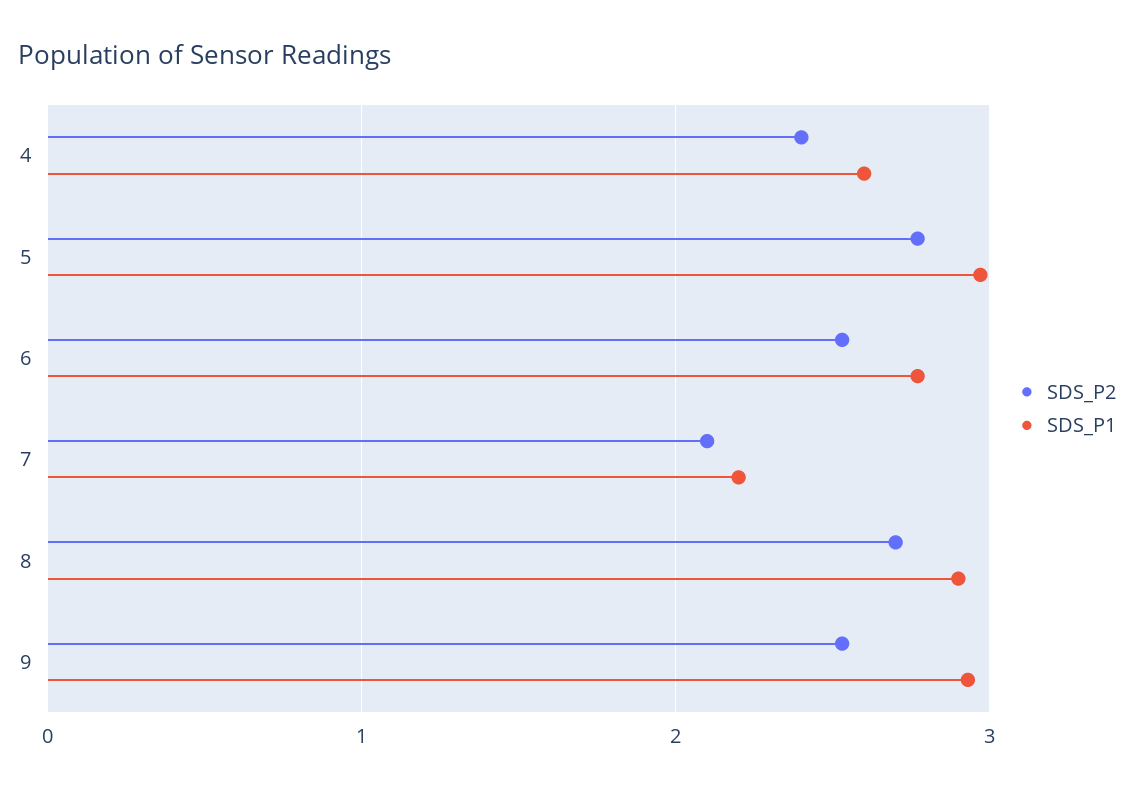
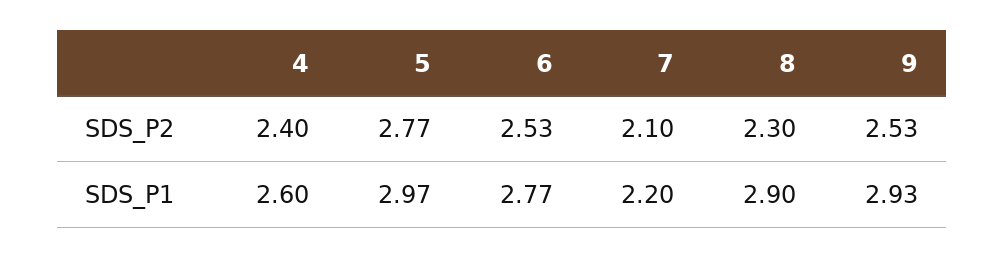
  {
    "SDS_P2": {
      "4": 2.4,
      "5": 2.77,
      "6": 2.53,
      "7": 2.1,
-     "8": 2.7,
+     "8": 2.3,
      "9": 2.53
    },
    "SDS_P1": {
      "4": 2.6,
      "5": 2.97,
      "6": 2.77,
      "7": 2.2,
      "8": 2.9,
      "9": 2.93
    }
  }

